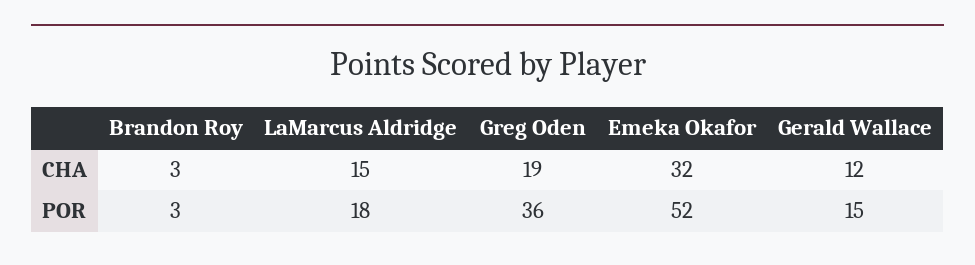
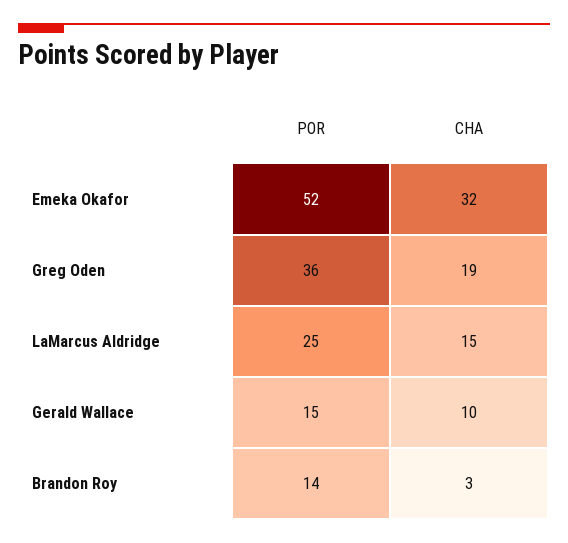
  {
    "Brandon Roy": {
      "CHA": 3,
-     "POR": 3
+     "POR": 14
    },
    "LaMarcus Aldridge": {
      "CHA": 15,
-     "POR": 18
+     "POR": 25
    },
    "Greg Oden": {
      "CHA": 19,
      "POR": 36
    },
    "Emeka Okafor": {
      "CHA": 32,
      "POR": 52
    },
    "Gerald Wallace": {
-     "CHA": 12,
+     "CHA": 10,
      "POR": 15
    }
  }

